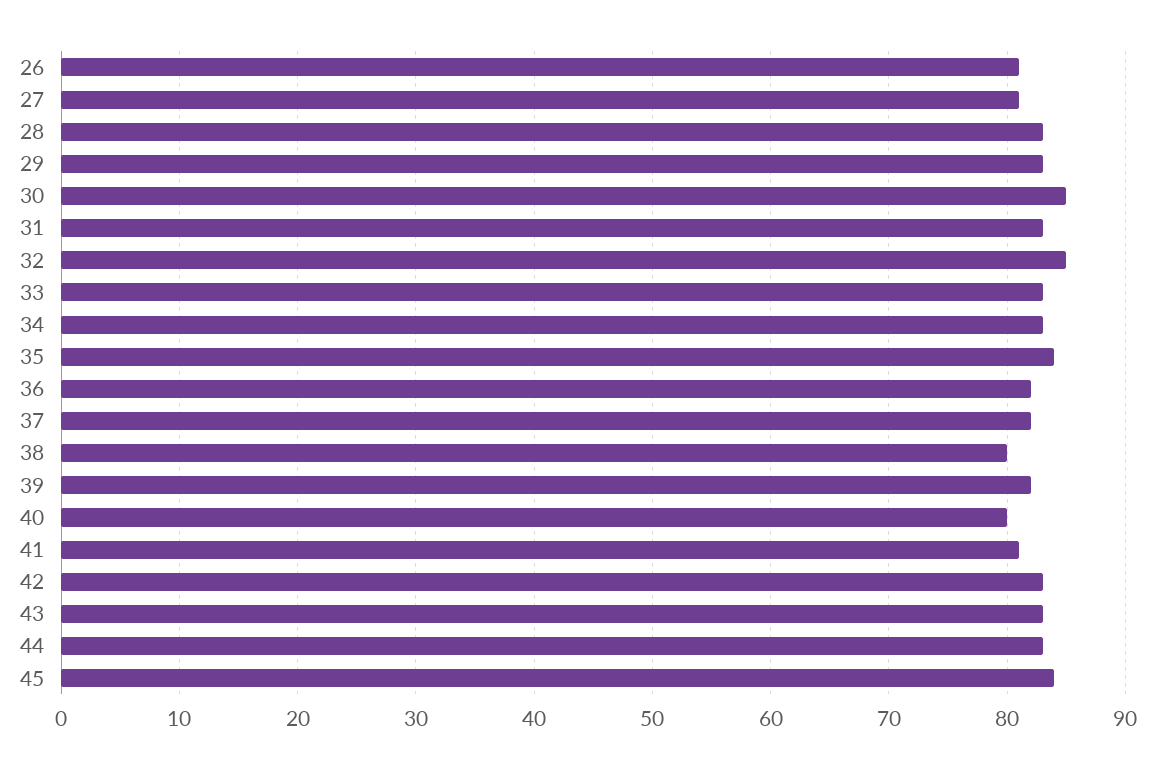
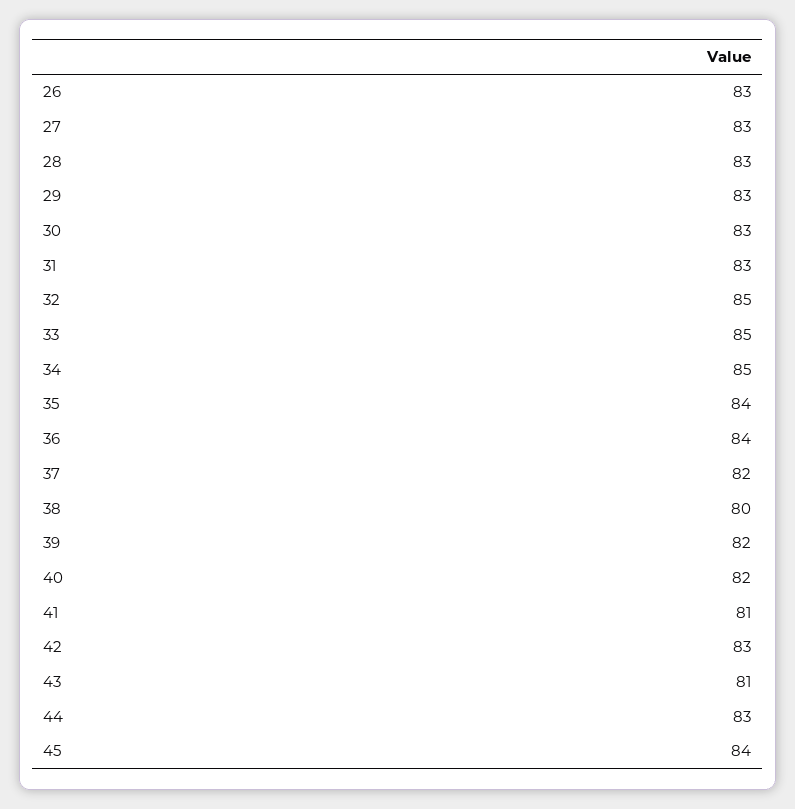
  {
-   "26": 81,
+   "26": 83,
-   "27": 81,
+   "27": 83,
    "28": 83,
    "29": 83,
-   "30": 85,
+   "30": 83,
    "31": 83,
    "32": 85,
-   "33": 83,
+   "33": 85,
-   "34": 83,
+   "34": 85,
    "35": 84,
-   "36": 82,
+   "36": 84,
    "37": 82,
    "38": 80,
    "39": 82,
-   "40": 80,
+   "40": 82,
    "41": 81,
    "42": 83,
-   "43": 83,
+   "43": 81,
    "44": 83,
    "45": 84
  }

